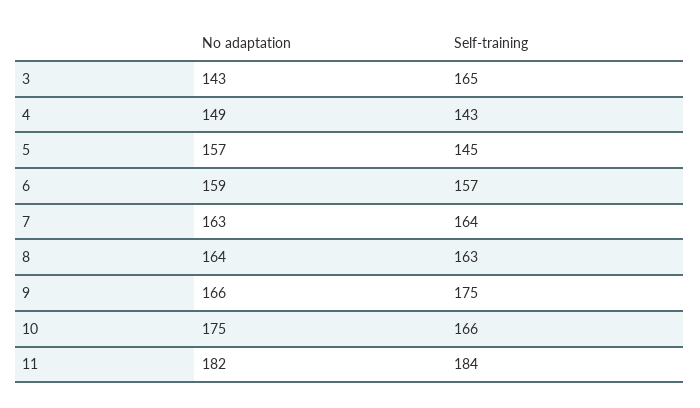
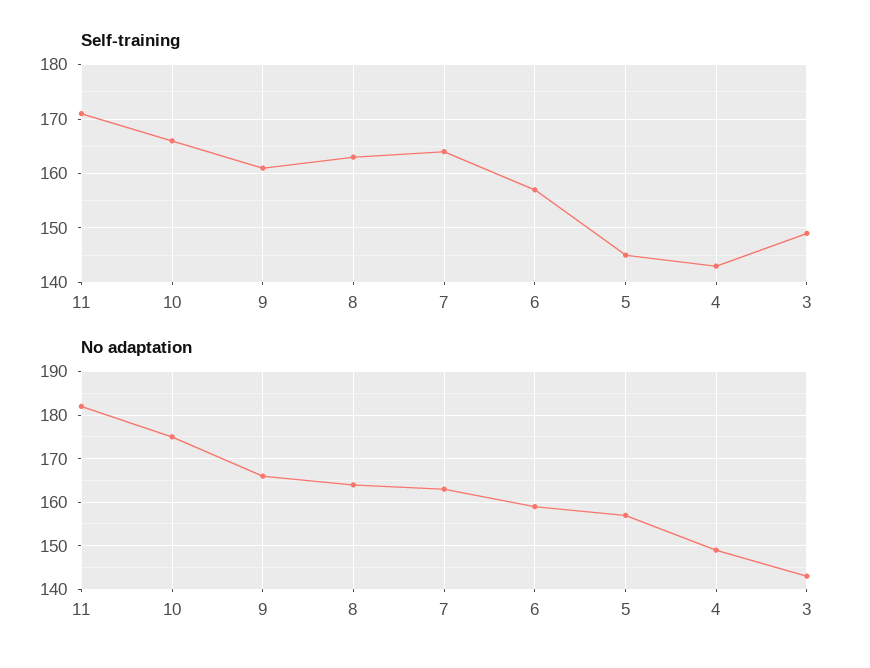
  {
    "No adaptation": {
      "3": 143,
      "4": 149,
      "5": 157,
      "6": 159,
      "7": 163,
      "8": 164,
      "9": 166,
      "10": 175,
      "11": 182
    },
    "Self-training": {
-     "3": 165,
+     "3": 150,
      "4": 143,
      "5": 145,
      "6": 157,
      "7": 164,
      "8": 163,
-     "9": 175,
+     "9": 160,
      "10": 166,
-     "11": 184
+     "11": 170
    }
  }

